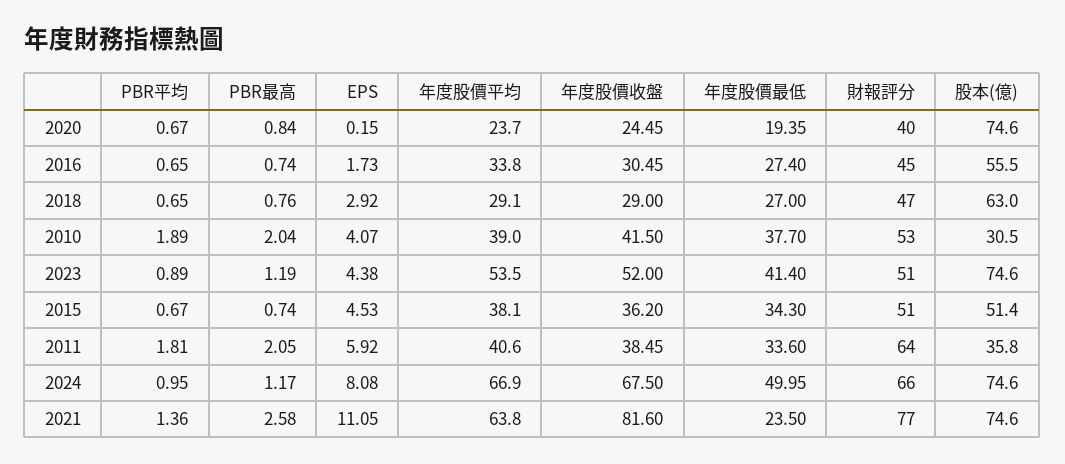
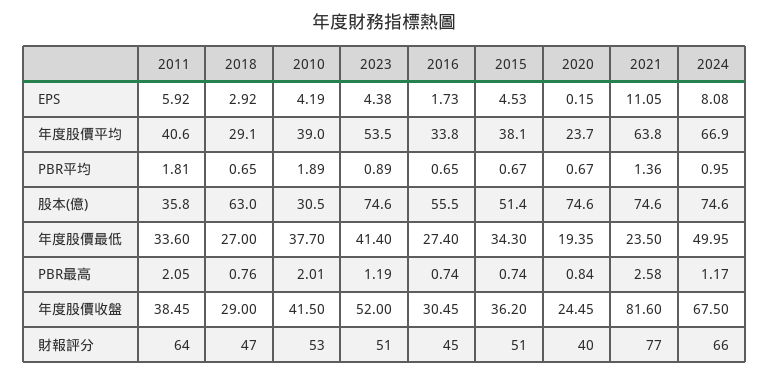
  {
    "PBR平均": {
      "2020": 0.67,
      "2016": 0.65,
      "2018": 0.65,
      "2010": 1.89,
      "2023": 0.89,
      "2015": 0.67,
      "2011": 1.81,
      "2024": 0.95,
      "2021": 1.36
    },
    "PBR最高": {
      "2020": 0.84,
      "2016": 0.74,
      "2018": 0.76,
-     "2010": 2.04,
+     "2010": 2.01,
      "2023": 1.19,
      "2015": 0.74,
      "2011": 2.05,
      "2024": 1.17,
      "2021": 2.58
    },
    "EPS": {
      "2020": 0.15,
      "2016": 1.73,
      "2018": 2.92,
-     "2010": 4.07,
+     "2010": 4.19,
      "2023": 4.38,
      "2015": 4.53,
      "2011": 5.92,
      "2024": 8.08,
      "2021": 11.05
    },
    "年度股價平均": {
      "2020": 23.7,
      "2016": 33.8,
      "2018": 29.1,
      "2010": 39,
      "2023": 53.5,
      "2015": 38.1,
      "2011": 40.6,
      "2024": 66.9,
      "2021": 63.8
    },
    "年度股價收盤": {
      "2020": 24.45,
      "2016": 30.45,
      "2018": 29,
      "2010": 41.5,
      "2023": 52,
      "2015": 36.2,
      "2011": 38.45,
      "2024": 67.5,
      "2021": 81.6
    },
    "年度股價最低": {
      "2020": 19.35,
      "2016": 27.4,
      "2018": 27,
      "2010": 37.7,
      "2023": 41.4,
      "2015": 34.3,
      "2011": 33.6,
      "2024": 49.95,
      "2021": 23.5
    },
    "財報評分": {
      "2020": 40,
      "2016": 45,
      "2018": 47,
      "2010": 53,
      "2023": 51,
      "2015": 51,
      "2011": 64,
      "2024": 66,
      "2021": 77
    },
    "股本(億)": {
      "2020": 74.6,
      "2016": 55.5,
      "2018": 63,
      "2010": 30.5,
      "2023": 74.6,
      "2015": 51.4,
      "2011": 35.8,
      "2024": 74.6,
      "2021": 74.6
    }
  }

